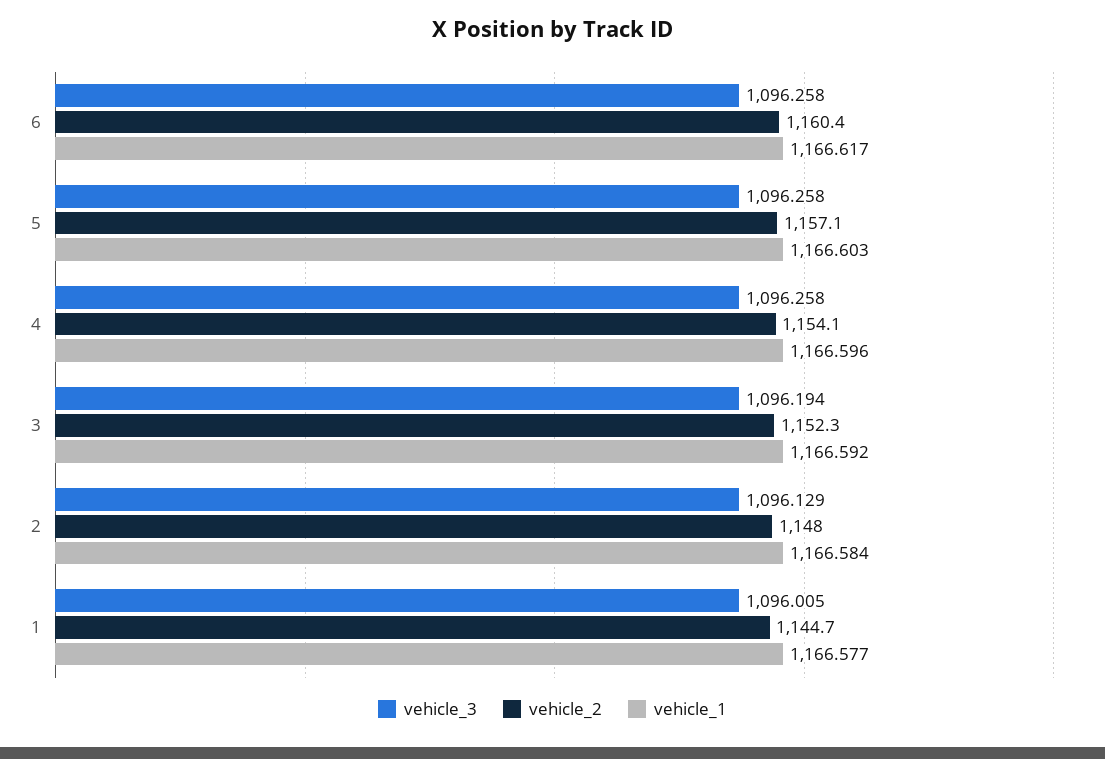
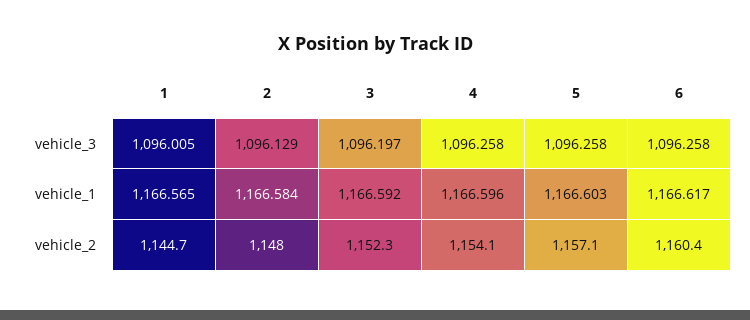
  {
    "vehicle_3": {
      "6": 1096.258,
      "5": 1096.258,
      "4": 1096.258,
-     "3": 1096.194,
+     "3": 1096.197,
      "2": 1096.129,
      "1": 1096.005
    },
    "vehicle_2": {
      "6": 1160.4,
      "5": 1157.1,
      "4": 1154.1,
      "3": 1152.3,
      "2": 1148,
      "1": 1144.7
    },
    "vehicle_1": {
      "6": 1166.617,
      "5": 1166.603,
      "4": 1166.596,
      "3": 1166.592,
      "2": 1166.584,
-     "1": 1166.577
+     "1": 1166.565
    }
  }

